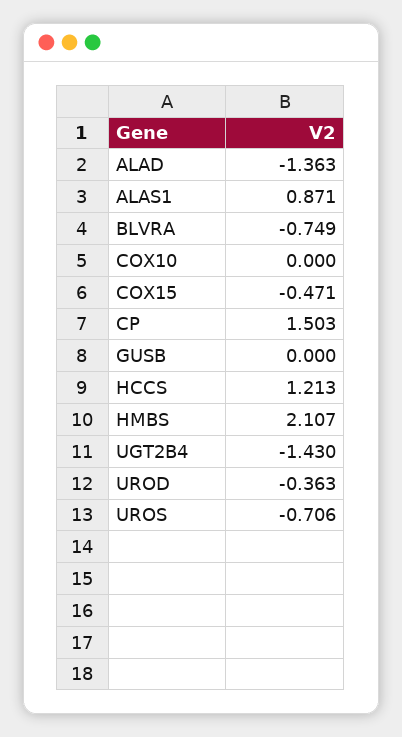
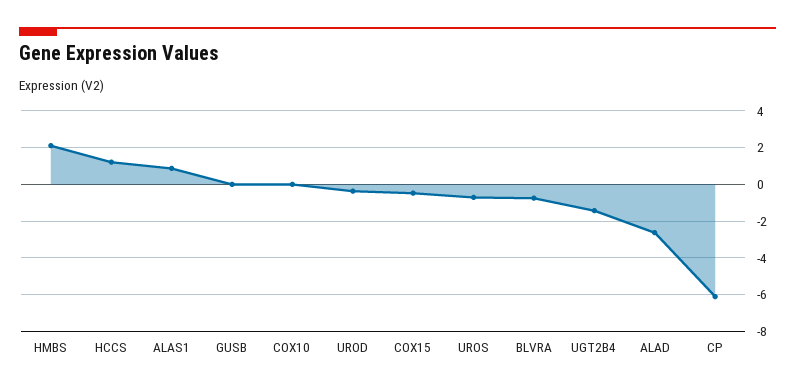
  {
-   "ALAD": -1.363,
+   "ALAD": -2.5,
    "ALAS1": 0.871,
    "BLVRA": -0.749,
    "COX10": 0,
    "COX15": -0.471,
-   "CP": 1.503,
+   "CP": -6,
    "GUSB": 0,
    "HCCS": 1.213,
    "HMBS": 2.107,
    "UGT2B4": -1.43,
    "UROD": -0.363,
    "UROS": -0.706
  }

